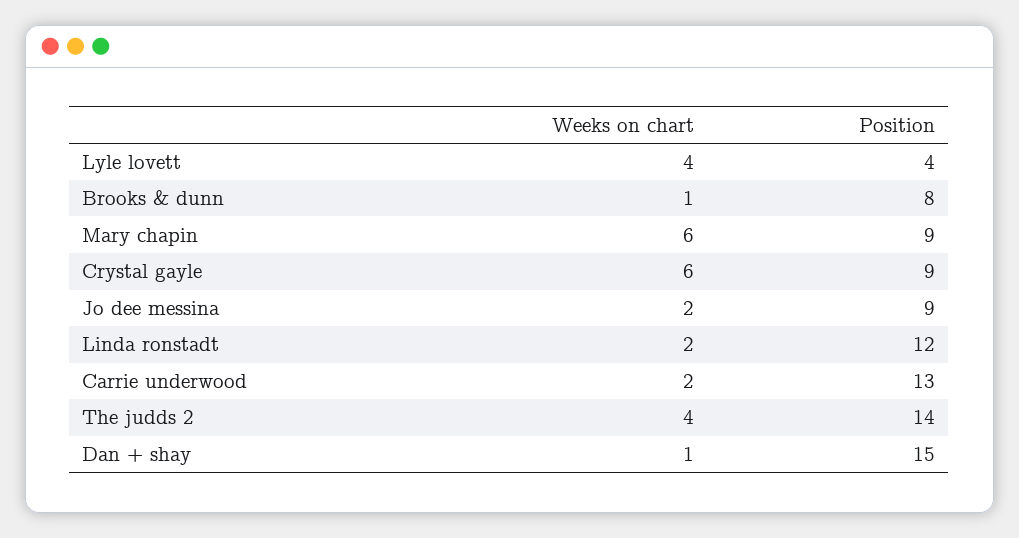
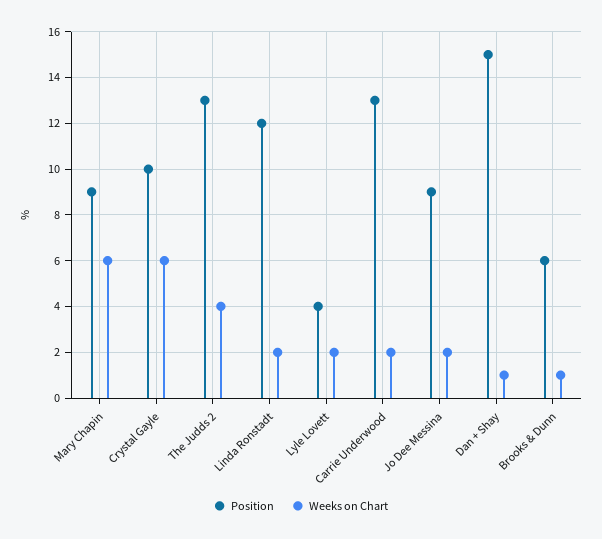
  {
    "Weeks on chart": {
-     "Lyle lovett": 4,
+     "Lyle lovett": 2,
      "Brooks & dunn": 1,
      "Mary chapin": 6,
      "Crystal gayle": 6,
      "Jo dee messina": 2,
      "Linda ronstadt": 2,
      "Carrie underwood": 2,
      "The judds 2": 4,
      "Dan + shay": 1
    },
    "Position": {
      "Lyle lovett": 4,
-     "Brooks & dunn": 8,
+     "Brooks & dunn": 6,
      "Mary chapin": 9,
-     "Crystal gayle": 9,
+     "Crystal gayle": 10,
      "Jo dee messina": 9,
      "Linda ronstadt": 12,
      "Carrie underwood": 13,
-     "The judds 2": 14,
+     "The judds 2": 13,
      "Dan + shay": 15
    }
  }

